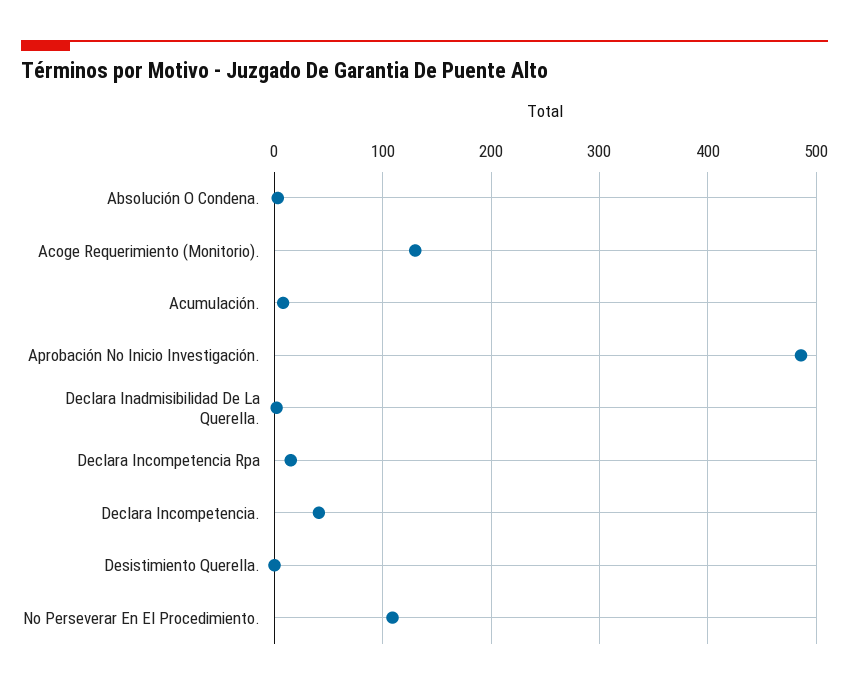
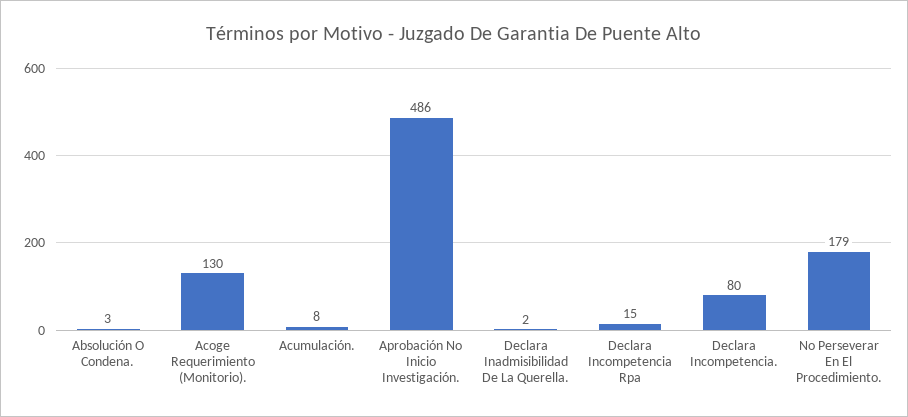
  {
    "Absolución O Condena.": 3,
    "Acoge Requerimiento (Monitorio).": 130,
    "Acumulación.": 8,
    "Aprobación No Inicio Investigación.": 486,
    "Declara Inadmisibilidad De La Querella.": 2,
    "Declara Incompetencia Rpa": 15,
-   "Declara Incompetencia.": 40,
+   "Declara Incompetencia.": 80,
-   "Desistimiento Querella.": 0,
-   "No Perseverar En El Procedimiento.": 110
+   "No Perseverar En El Procedimiento.": 179
  }

